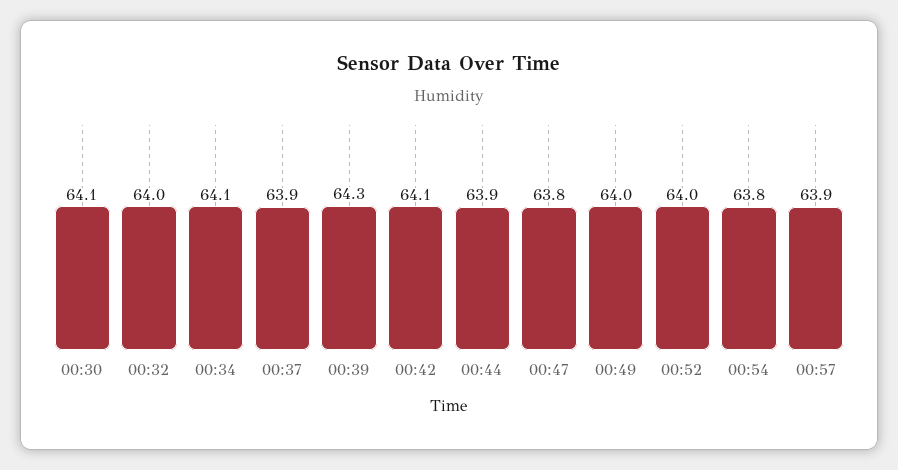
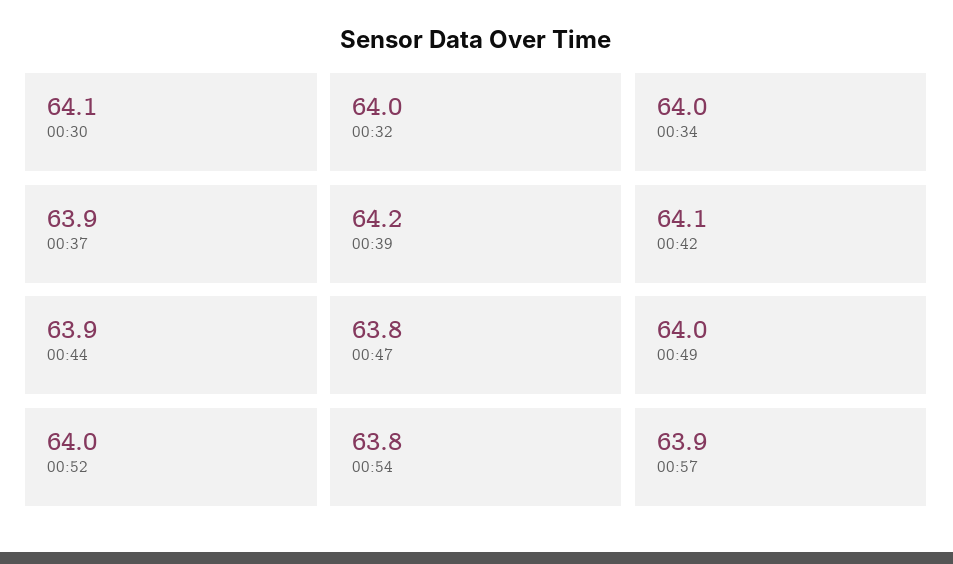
  {
    "00:30": 64.1,
    "00:32": 64,
-   "00:34": 64.1,
+   "00:34": 64,
    "00:37": 63.9,
-   "00:39": 64.3,
+   "00:39": 64.2,
    "00:42": 64.1,
    "00:44": 63.9,
    "00:47": 63.8,
    "00:49": 64,
    "00:52": 64,
    "00:54": 63.8,
    "00:57": 63.9
  }

